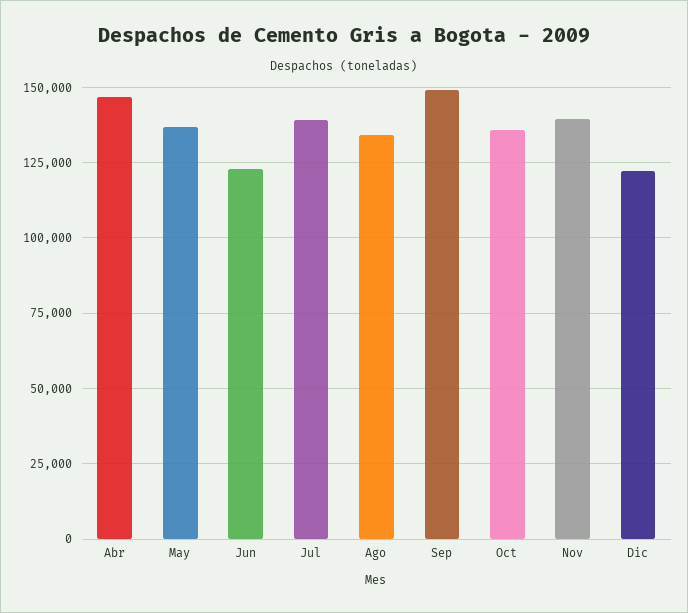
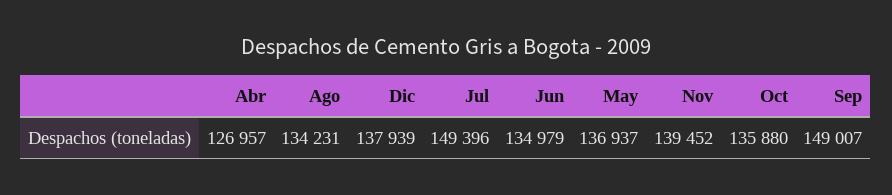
  {
-   "Abr": 147500,
+   "Abr": 126957,
    "May": 136937,
-   "Jun": 122500,
+   "Jun": 134979,
-   "Jul": 140000,
+   "Jul": 149396,
    "Ago": 134231,
    "Sep": 149007,
    "Oct": 135880,
    "Nov": 139452,
-   "Dic": 122500
+   "Dic": 137939
  }

